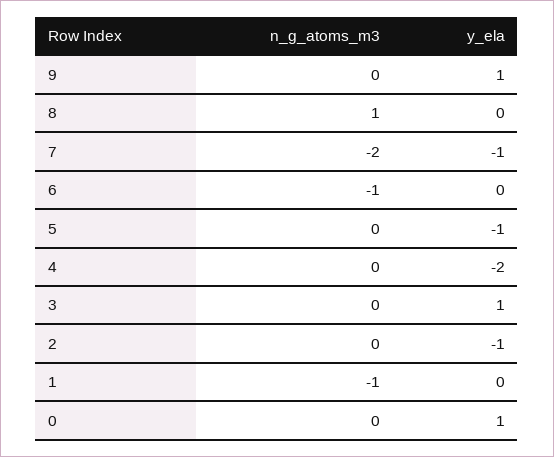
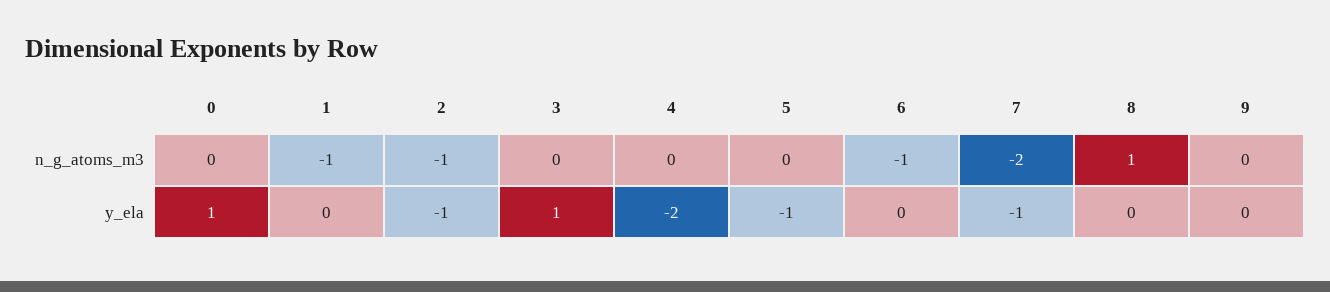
  {
    "n_g_atoms_m3": {
      "9": 0,
      "8": 1,
      "7": -2,
      "6": -1,
      "5": 0,
      "4": 0,
      "3": 0,
-     "2": 0,
+     "2": -1,
      "1": -1,
      "0": 0
    },
    "y_ela": {
-     "9": 1,
+     "9": 0,
      "8": 0,
      "7": -1,
      "6": 0,
      "5": -1,
      "4": -2,
      "3": 1,
      "2": -1,
      "1": 0,
      "0": 1
    }
  }

